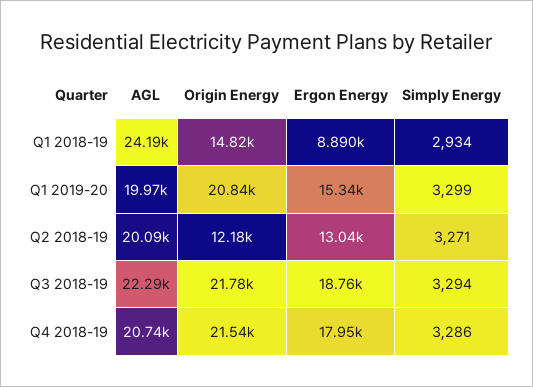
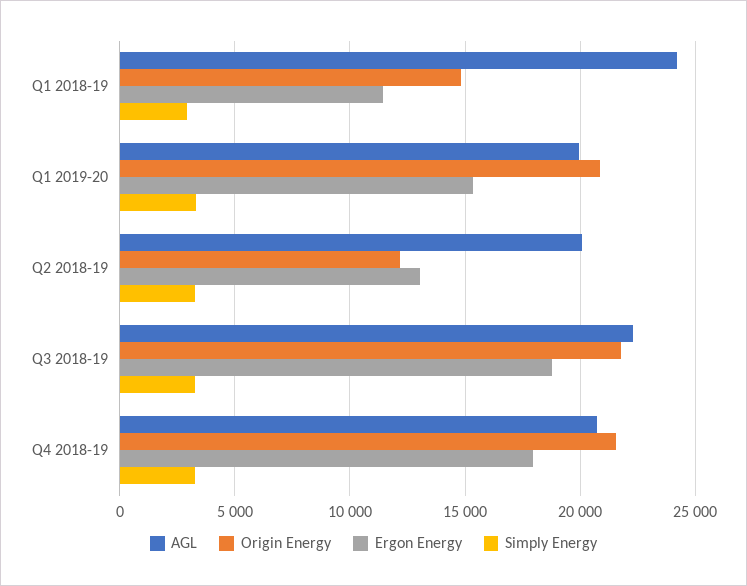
  {
    "AGL": {
      "Q1 2018-19": 24190,
      "Q1 2019-20": 19970,
      "Q2 2018-19": 20090,
      "Q3 2018-19": 22290,
      "Q4 2018-19": 20740
    },
    "Origin Energy": {
      "Q1 2018-19": 14820,
      "Q1 2019-20": 20840,
      "Q2 2018-19": 12180,
      "Q3 2018-19": 21780,
      "Q4 2018-19": 21540
    },
    "Ergon Energy": {
-     "Q1 2018-19": 8890,
+     "Q1 2018-19": 11500,
      "Q1 2019-20": 15340,
      "Q2 2018-19": 13040,
      "Q3 2018-19": 18760,
      "Q4 2018-19": 17950
    },
    "Simply Energy": {
      "Q1 2018-19": 2934,
      "Q1 2019-20": 3299,
      "Q2 2018-19": 3271,
      "Q3 2018-19": 3294,
      "Q4 2018-19": 3286
    }
  }

